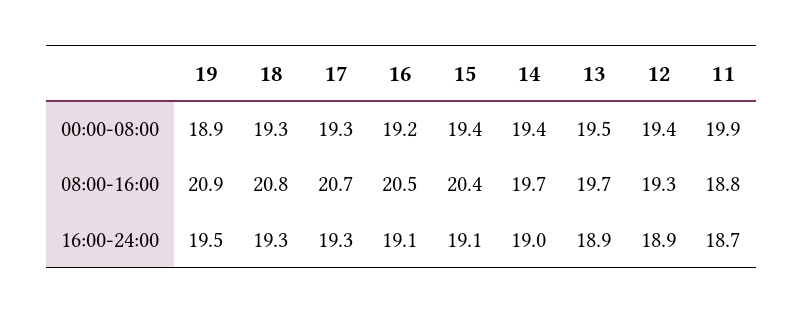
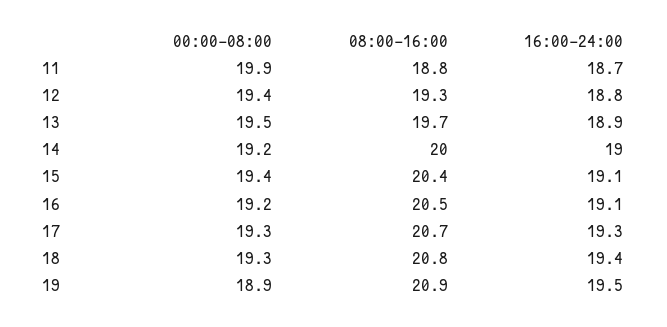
  {
    "19": {
      "00:00-08:00": 18.9,
      "08:00-16:00": 20.9,
      "16:00-24:00": 19.5
    },
    "18": {
      "00:00-08:00": 19.3,
      "08:00-16:00": 20.8,
-     "16:00-24:00": 19.3
+     "16:00-24:00": 19.4
    },
    "17": {
      "00:00-08:00": 19.3,
      "08:00-16:00": 20.7,
      "16:00-24:00": 19.3
    },
    "16": {
      "00:00-08:00": 19.2,
      "08:00-16:00": 20.5,
      "16:00-24:00": 19.1
    },
    "15": {
      "00:00-08:00": 19.4,
      "08:00-16:00": 20.4,
      "16:00-24:00": 19.1
    },
    "14": {
-     "00:00-08:00": 19.4,
+     "00:00-08:00": 19.2,
-     "08:00-16:00": 19.7,
+     "08:00-16:00": 20,
      "16:00-24:00": 19
    },
    "13": {
      "00:00-08:00": 19.5,
      "08:00-16:00": 19.7,
      "16:00-24:00": 18.9
    },
    "12": {
      "00:00-08:00": 19.4,
      "08:00-16:00": 19.3,
-     "16:00-24:00": 18.9
+     "16:00-24:00": 18.8
    },
    "11": {
      "00:00-08:00": 19.9,
      "08:00-16:00": 18.8,
      "16:00-24:00": 18.7
    }
  }

